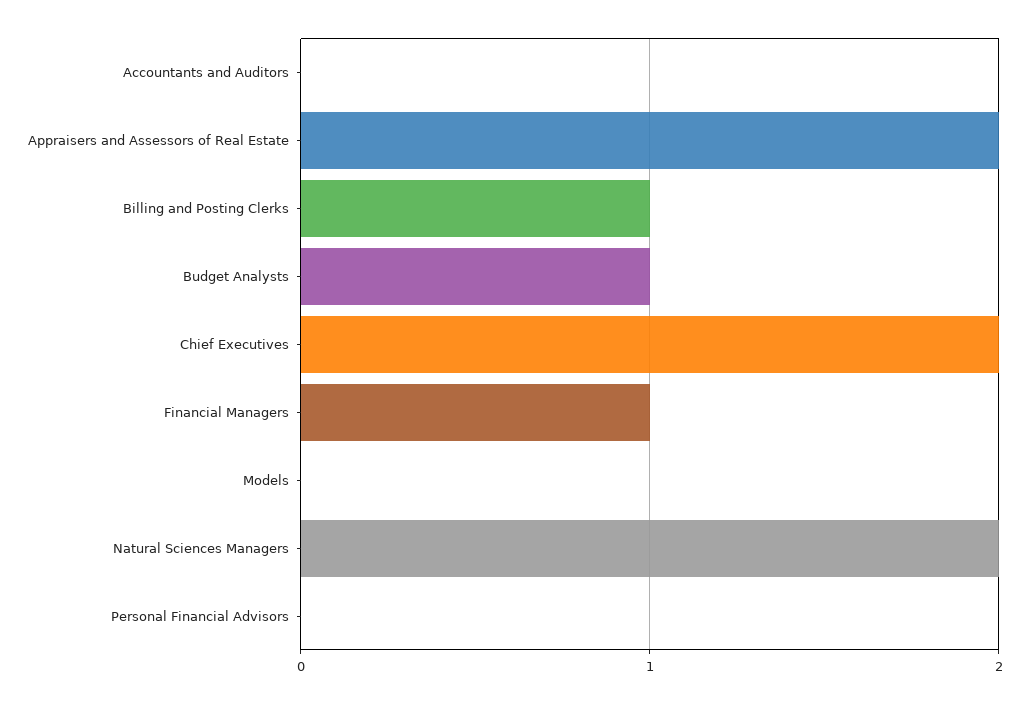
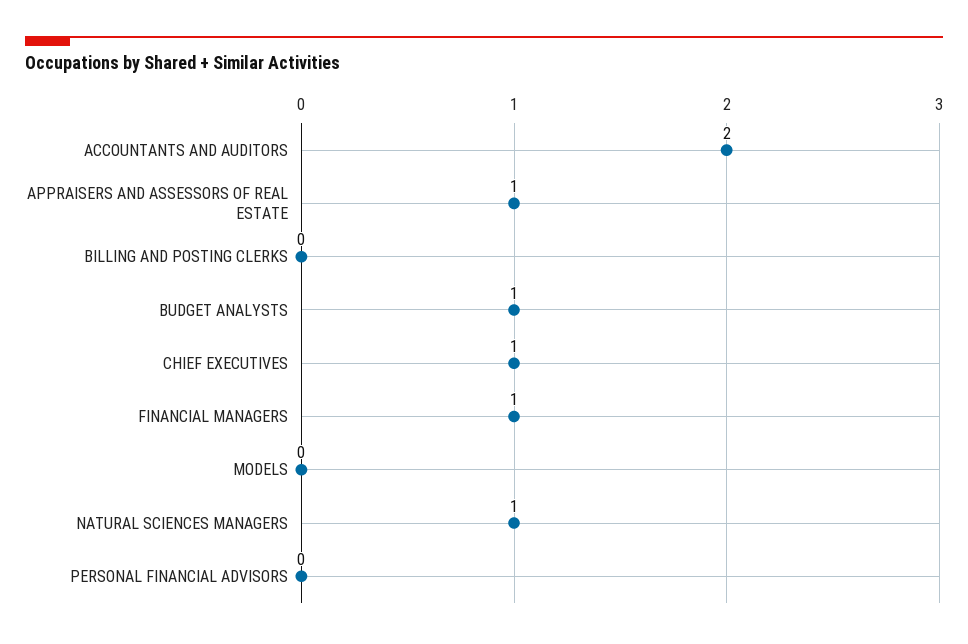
  {
-   "Accountants and Auditors": 0,
+   "Accountants and Auditors": 2,
-   "Appraisers and Assessors of Real Estate": 2,
+   "Appraisers and Assessors of Real Estate": 1,
-   "Billing and Posting Clerks": 1,
+   "Billing and Posting Clerks": 0,
    "Budget Analysts": 1,
-   "Chief Executives": 2,
+   "Chief Executives": 1,
    "Financial Managers": 1,
    "Models": 0,
-   "Natural Sciences Managers": 2,
+   "Natural Sciences Managers": 1,
    "Personal Financial Advisors": 0
  }

